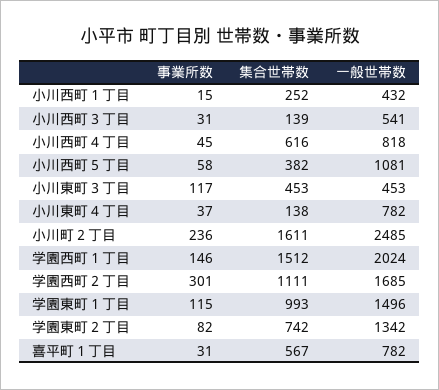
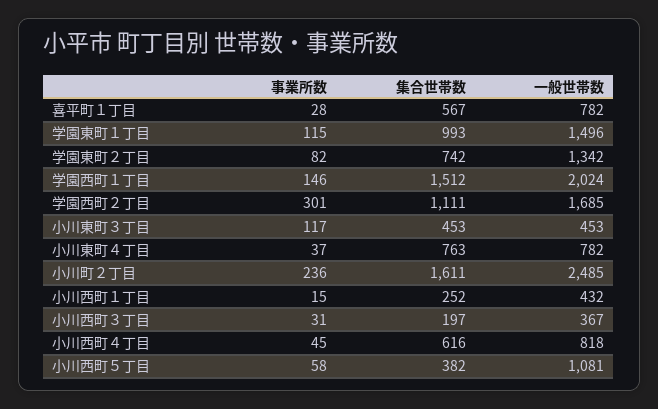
  {
    "事業所数": {
      "小川西町１丁目": 15,
      "小川西町３丁目": 31,
      "小川西町４丁目": 45,
      "小川西町５丁目": 58,
      "小川東町３丁目": 117,
      "小川東町４丁目": 37,
      "小川町２丁目": 236,
      "学園西町１丁目": 146,
      "学園西町２丁目": 301,
      "学園東町１丁目": 115,
      "学園東町２丁目": 82,
-     "喜平町１丁目": 31
+     "喜平町１丁目": 28
    },
    "集合世帯数": {
      "小川西町１丁目": 252,
-     "小川西町３丁目": 139,
+     "小川西町３丁目": 197,
      "小川西町４丁目": 616,
      "小川西町５丁目": 382,
      "小川東町３丁目": 453,
-     "小川東町４丁目": 138,
+     "小川東町４丁目": 763,
      "小川町２丁目": 1611,
      "学園西町１丁目": 1512,
      "学園西町２丁目": 1111,
      "学園東町１丁目": 993,
      "学園東町２丁目": 742,
      "喜平町１丁目": 567
    },
    "一般世帯数": {
      "小川西町１丁目": 432,
-     "小川西町３丁目": 541,
+     "小川西町３丁目": 367,
      "小川西町４丁目": 818,
      "小川西町５丁目": 1081,
      "小川東町３丁目": 453,
      "小川東町４丁目": 782,
      "小川町２丁目": 2485,
      "学園西町１丁目": 2024,
      "学園西町２丁目": 1685,
      "学園東町１丁目": 1496,
      "学園東町２丁目": 1342,
      "喜平町１丁目": 782
    }
  }

